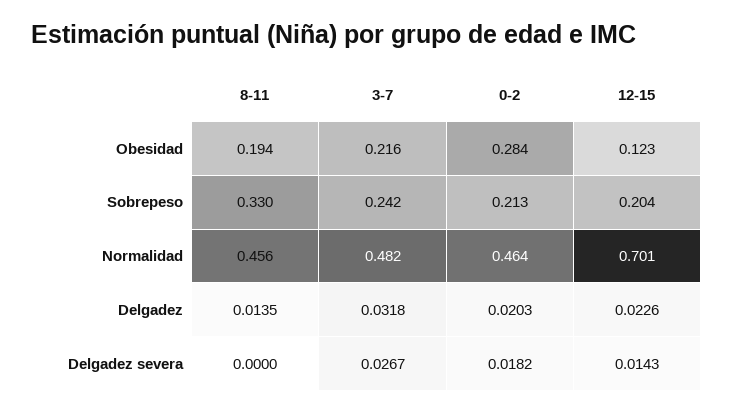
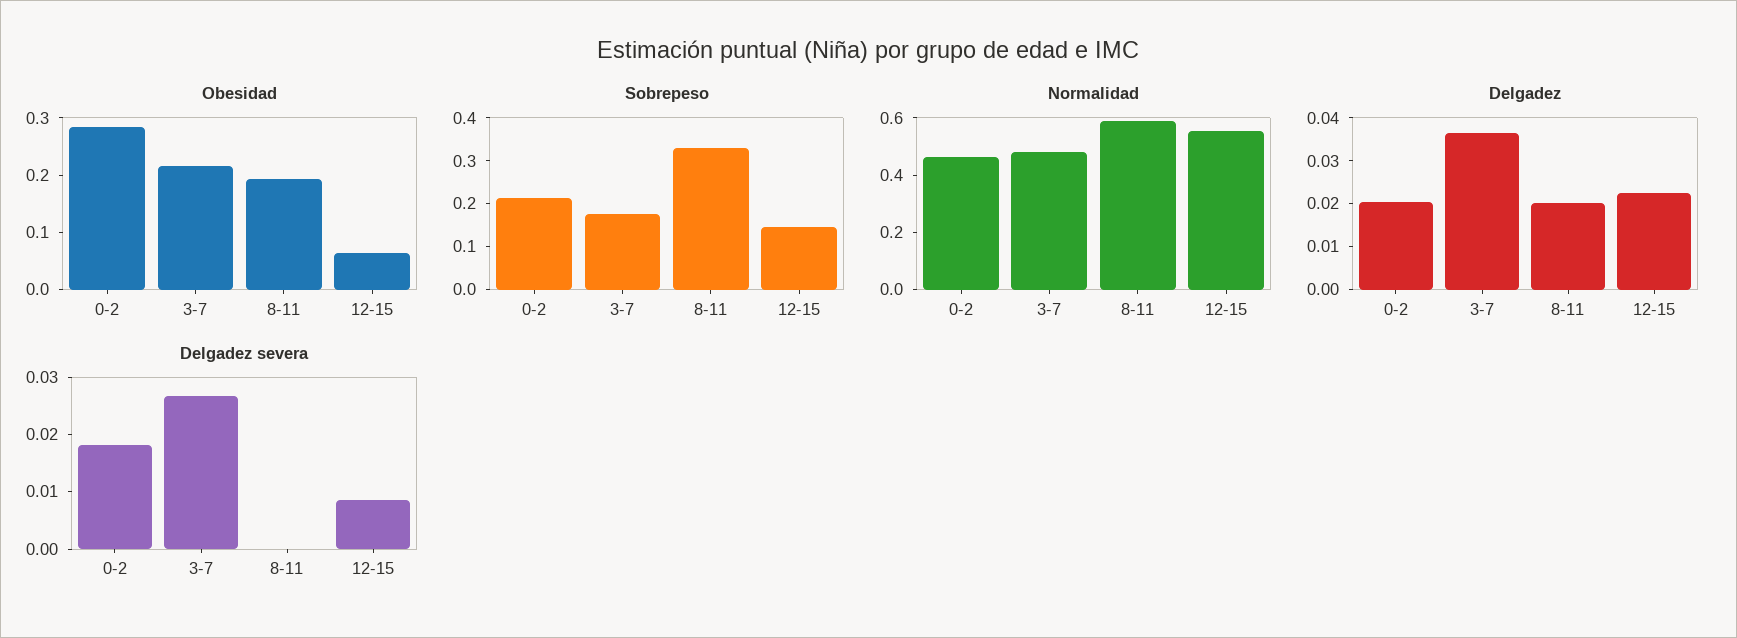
  {
    "Obesidad": {
      "8-11": 0.194,
      "3-7": 0.216,
      "0-2": 0.284,
-     "12-15": 0.123
+     "12-15": 0.06
    },
    "Sobrepeso": {
      "8-11": 0.33,
-     "3-7": 0.242,
+     "3-7": 0.18,
      "0-2": 0.213,
-     "12-15": 0.204
+     "12-15": 0.14
    },
    "Normalidad": {
-     "8-11": 0.456,
+     "8-11": 0.6,
      "3-7": 0.482,
      "0-2": 0.464,
-     "12-15": 0.701
+     "12-15": 0.55
    },
    "Delgadez": {
-     "8-11": 0.0135,
+     "8-11": 0.02,
-     "3-7": 0.0318,
+     "3-7": 0.036,
      "0-2": 0.0203,
      "12-15": 0.0226
    },
    "Delgadez severa": {
      "8-11": 0,
      "3-7": 0.0267,
      "0-2": 0.0182,
-     "12-15": 0.0143
+     "12-15": 0.008
    }
  }

